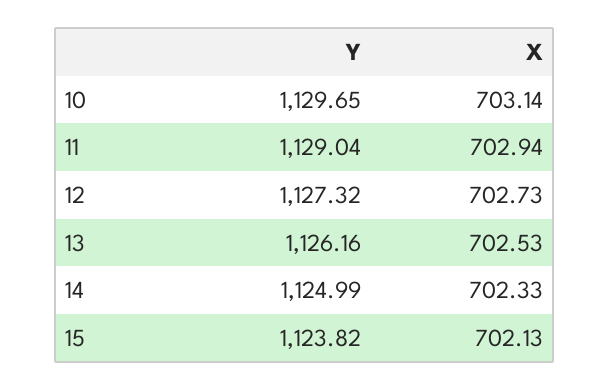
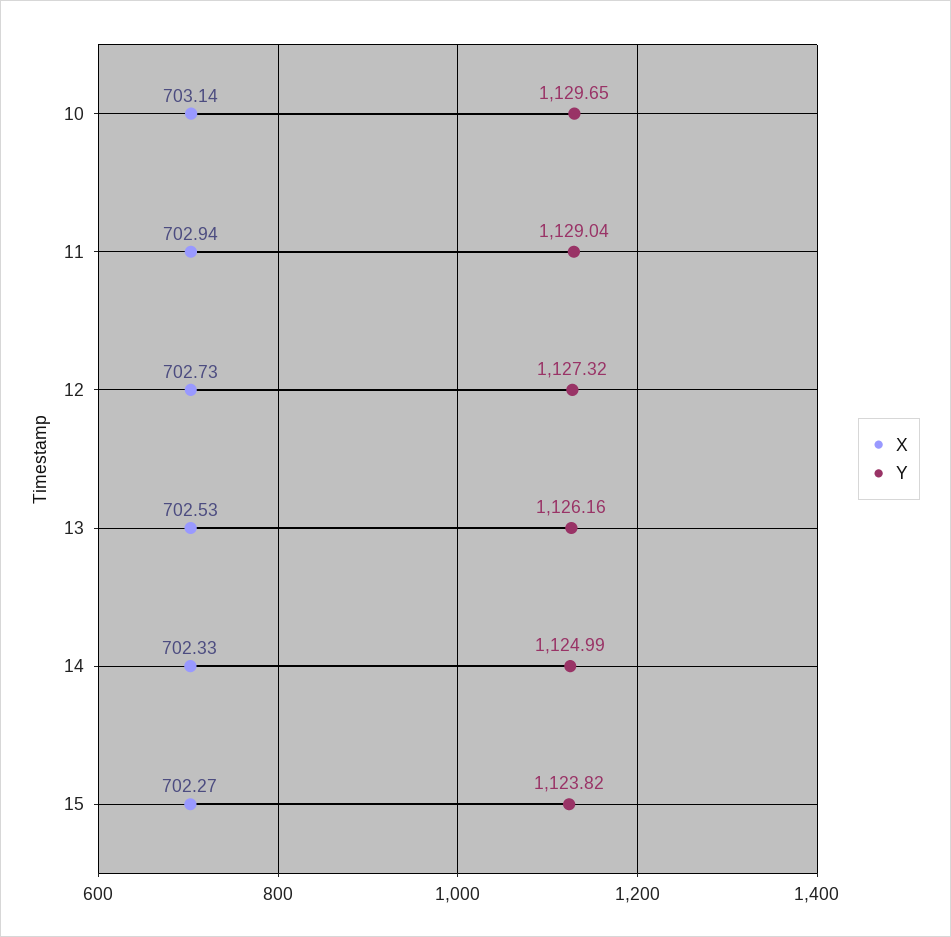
  {
    "Y": {
      "10": 1129.65,
      "11": 1129.04,
      "12": 1127.32,
      "13": 1126.16,
      "14": 1124.99,
      "15": 1123.82
    },
    "X": {
      "10": 703.14,
      "11": 702.94,
      "12": 702.73,
      "13": 702.53,
      "14": 702.33,
-     "15": 702.13
+     "15": 702.27
    }
  }

